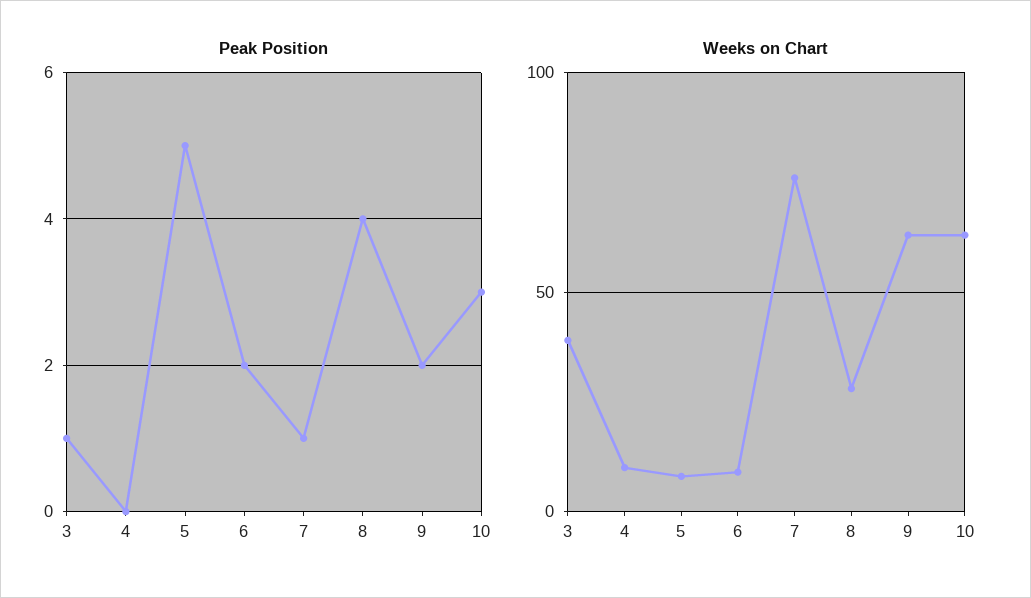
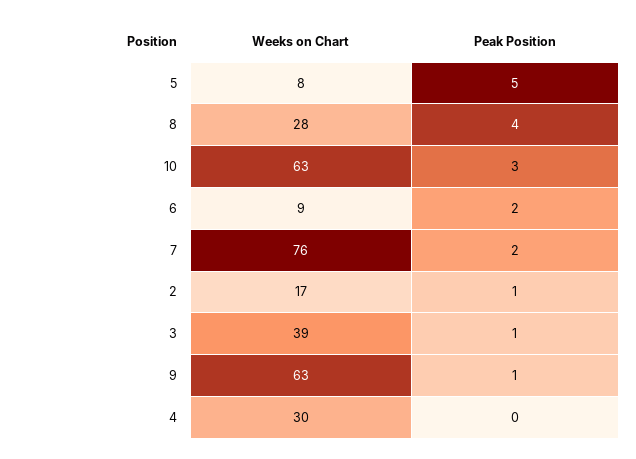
  {
    "Peak Position": {
      "3": 1,
      "4": 0,
      "5": 5,
      "6": 2,
-     "7": 1,
+     "7": 2,
      "8": 4,
-     "9": 2,
+     "9": 1,
-     "10": 3
+     "10": 3,
+     "2": 1
    },
    "Weeks on Chart": {
      "3": 39,
-     "4": 10,
+     "4": 30,
      "5": 8,
      "6": 9,
      "7": 76,
      "8": 28,
      "9": 63,
-     "10": 63
+     "10": 63,
+     "2": 17
    }
  }

